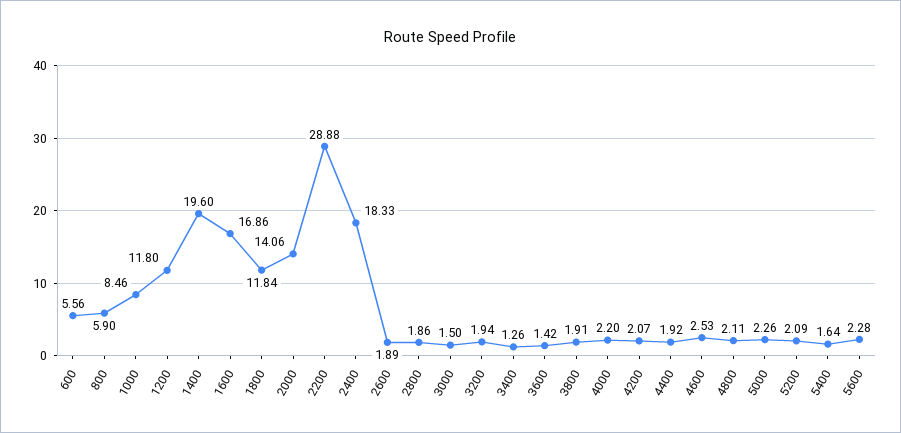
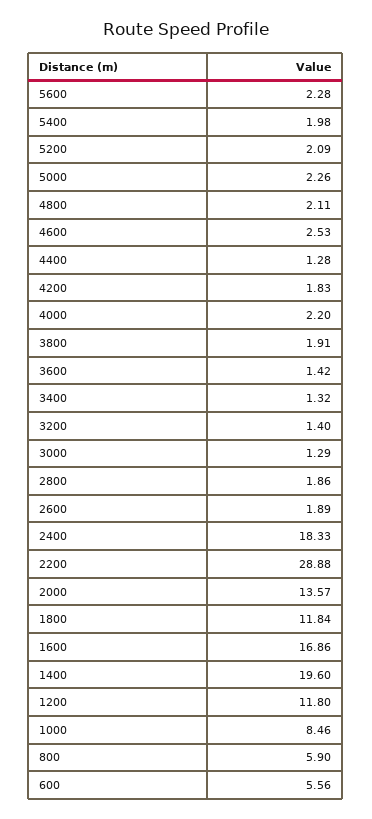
  {
    "600": 5.56,
    "800": 5.9,
    "1000": 8.46,
    "1200": 11.8,
    "1400": 19.6,
    "1600": 16.86,
    "1800": 11.84,
-   "2000": 14.06,
+   "2000": 13.57,
    "2200": 28.88,
    "2400": 18.33,
    "2600": 1.89,
    "2800": 1.86,
-   "3000": 1.5,
+   "3000": 1.29,
-   "3200": 1.94,
+   "3200": 1.4,
-   "3400": 1.26,
+   "3400": 1.32,
    "3600": 1.42,
    "3800": 1.91,
    "4000": 2.2,
-   "4200": 2.07,
+   "4200": 1.83,
-   "4400": 1.92,
+   "4400": 1.28,
    "4600": 2.53,
    "4800": 2.11,
    "5000": 2.26,
    "5200": 2.09,
-   "5400": 1.64,
+   "5400": 1.98,
    "5600": 2.28
  }

